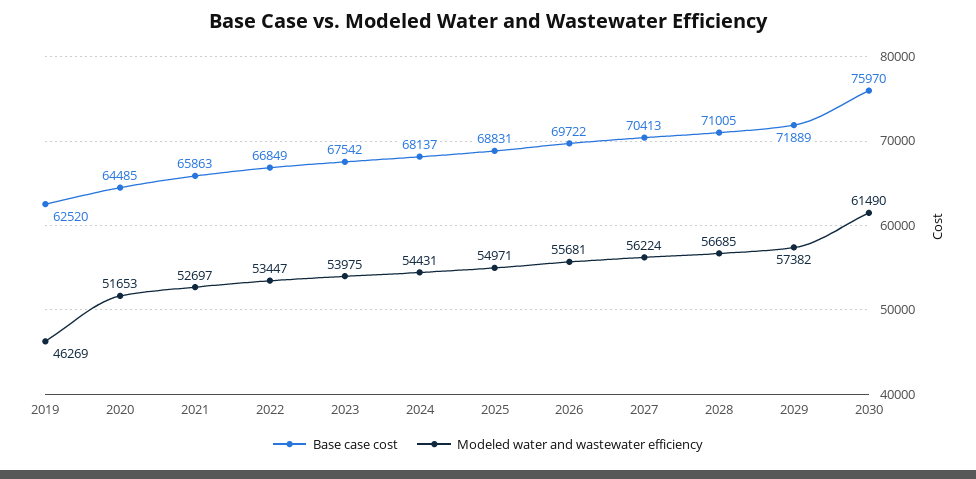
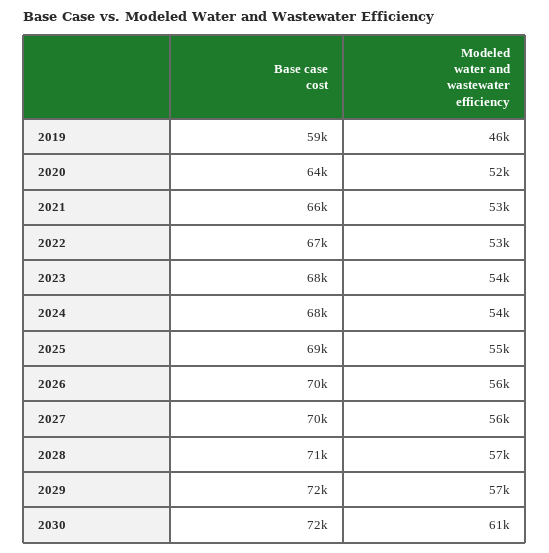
  {
    "Base case cost": {
-     "2019": 62520,
+     "2019": 59000,
      "2020": 64485,
      "2021": 65863,
      "2022": 66849,
      "2023": 67542,
      "2024": 68137,
      "2025": 68831,
      "2026": 69722,
      "2027": 70413,
      "2028": 71005,
      "2029": 71889,
-     "2030": 75970
+     "2030": 72000
    },
    "Modeled water and wastewater efficiency": {
      "2019": 46269,
      "2020": 51653,
      "2021": 52697,
      "2022": 53447,
      "2023": 53975,
      "2024": 54431,
      "2025": 54971,
      "2026": 55681,
      "2027": 56224,
      "2028": 56685,
      "2029": 57382,
      "2030": 61490
    }
  }

